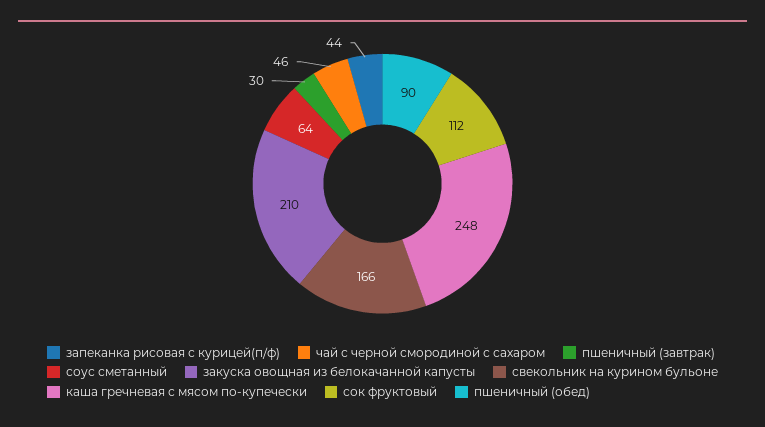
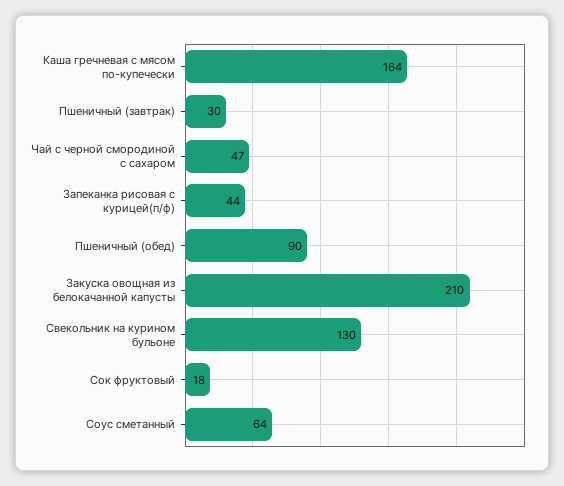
  {
    "запеканка рисовая с курицей(п/ф)": 44,
-   "чай с черной смородиной с сахаром": 46,
+   "чай с черной смородиной с сахаром": 47,
    "пшеничный (завтрак)": 30,
    "соус сметанный": 64,
    "закуска овощная из белокачанной капусты": 210,
-   "свекольник на курином бульоне": 166,
+   "свекольник на курином бульоне": 130,
-   "каша гречневая с мясом по-купечески": 248,
+   "каша гречневая с мясом по-купечески": 164,
-   "сок фруктовый": 112,
+   "сок фруктовый": 18,
    "пшеничный (обед)": 90
  }

